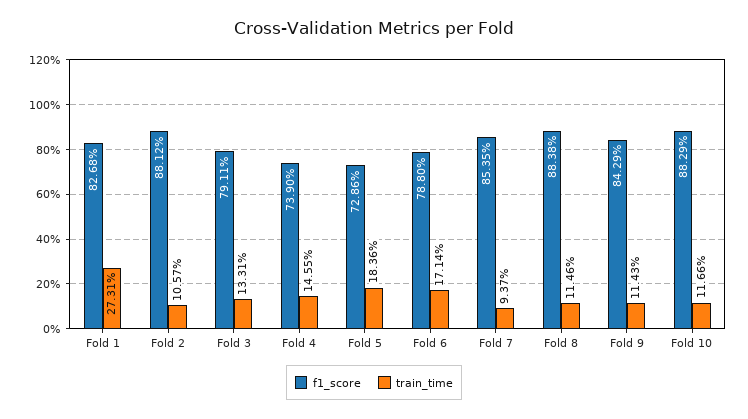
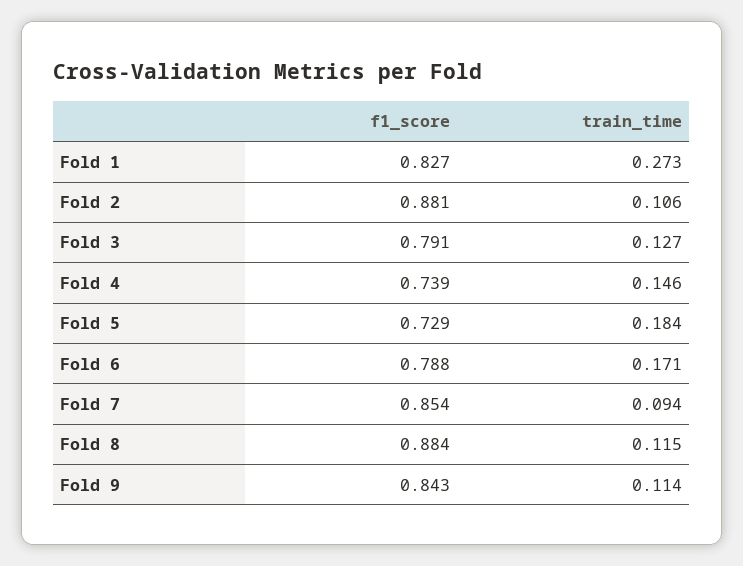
  {
    "f1_score": {
      "Fold 1": 0.8268,
      "Fold 2": 0.8812,
      "Fold 3": 0.7911,
      "Fold 4": 0.739,
      "Fold 5": 0.7286,
      "Fold 6": 0.788,
      "Fold 7": 0.8535,
      "Fold 8": 0.8838,
-     "Fold 9": 0.8429,
+     "Fold 9": 0.8429
-     "Fold 10": 0.8829
    },
    "train_time": {
      "Fold 1": 0.2731,
      "Fold 2": 0.1057,
-     "Fold 3": 0.1331,
+     "Fold 3": 0.127,
      "Fold 4": 0.1455,
      "Fold 5": 0.1836,
      "Fold 6": 0.1714,
      "Fold 7": 0.0937,
      "Fold 8": 0.1146,
-     "Fold 9": 0.1143,
+     "Fold 9": 0.1143
-     "Fold 10": 0.1166
    }
  }

